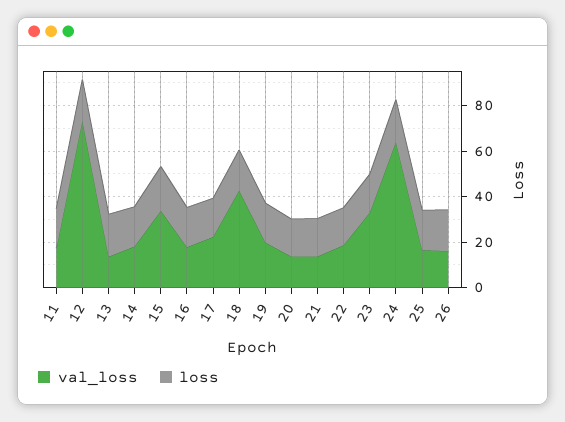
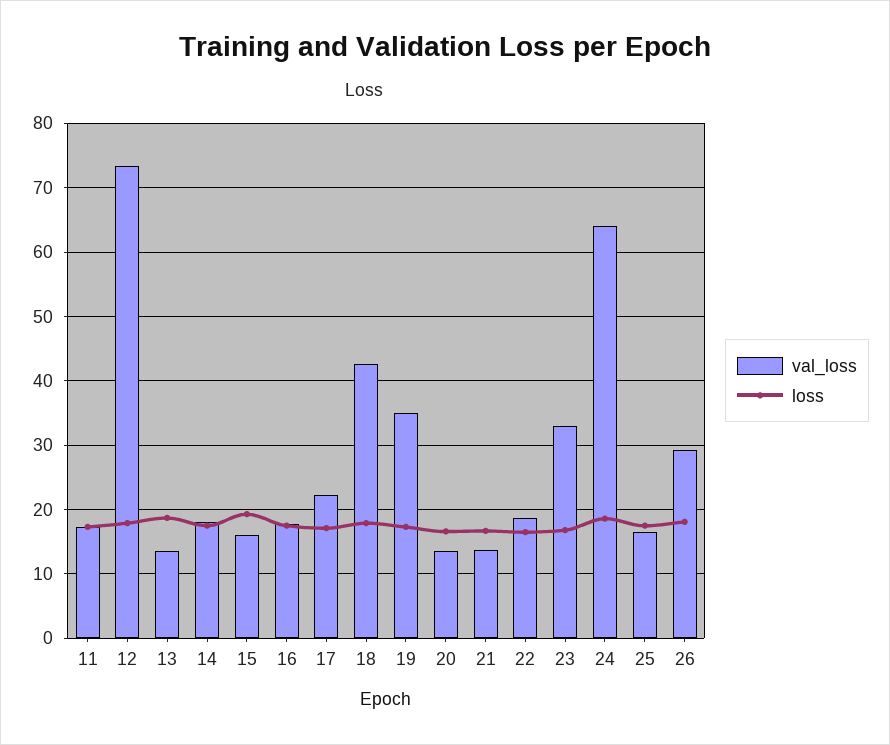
  {
    "val_loss": {
      "11": 17,
      "12": 73,
      "13": 14,
      "14": 18,
-     "15": 35,
+     "15": 16,
      "16": 18,
      "17": 22,
      "18": 43,
-     "19": 20,
+     "19": 35,
      "20": 14,
      "21": 14,
      "22": 19,
      "23": 33,
      "24": 64,
      "25": 16,
-     "26": 15
+     "26": 29
    },
    "loss": {
      "11": 17,
      "12": 18,
      "13": 19,
      "14": 18,
      "15": 19,
      "16": 18,
      "17": 17,
      "18": 18,
      "19": 17,
      "20": 17,
      "21": 17,
      "22": 17,
      "23": 17,
      "24": 19,
      "25": 18,
      "26": 18
    }
  }

